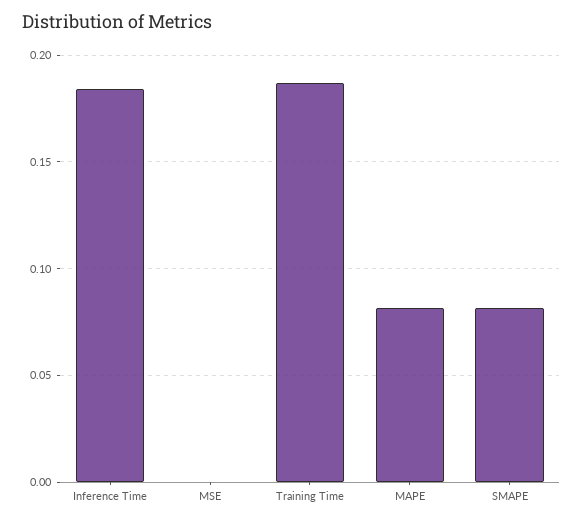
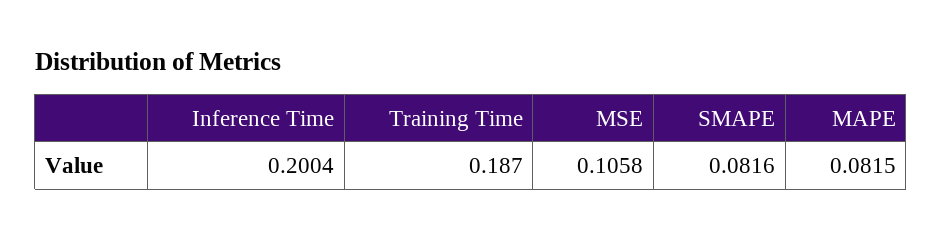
  {
-   "Inference Time": 0.185,
+   "Inference Time": 0.2004,
-   "MSE": 0,
+   "MSE": 0.1058,
    "Training Time": 0.187,
    "MAPE": 0.0815,
    "SMAPE": 0.0816
  }

